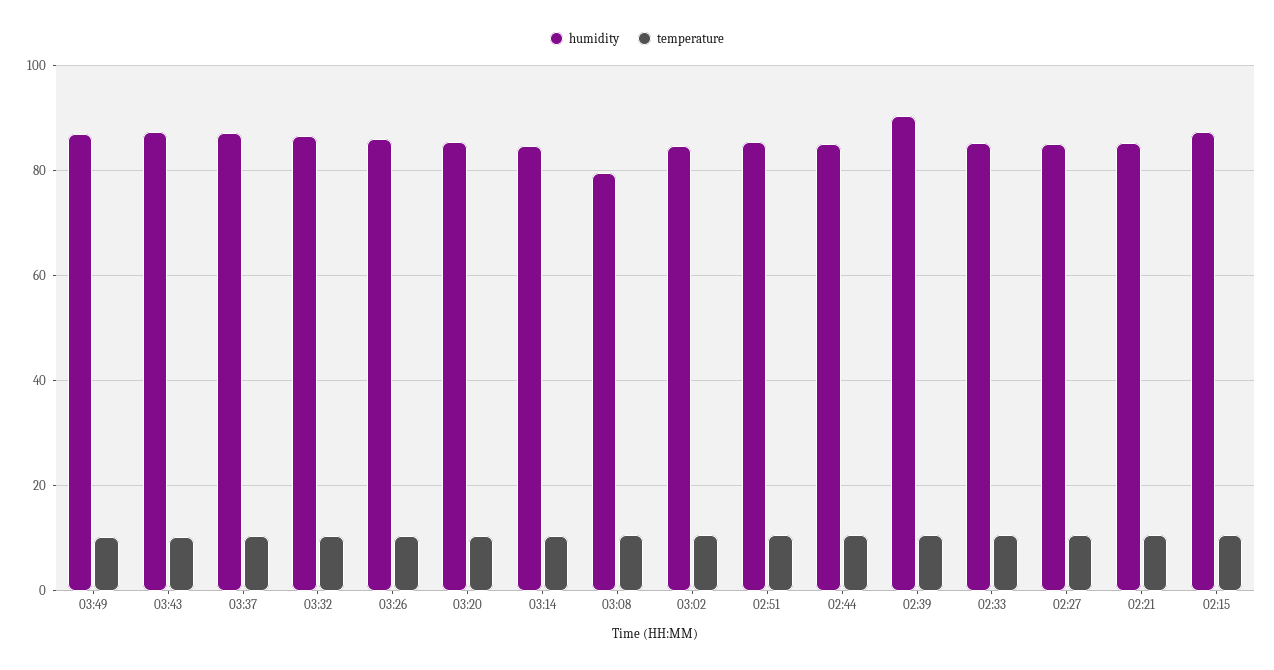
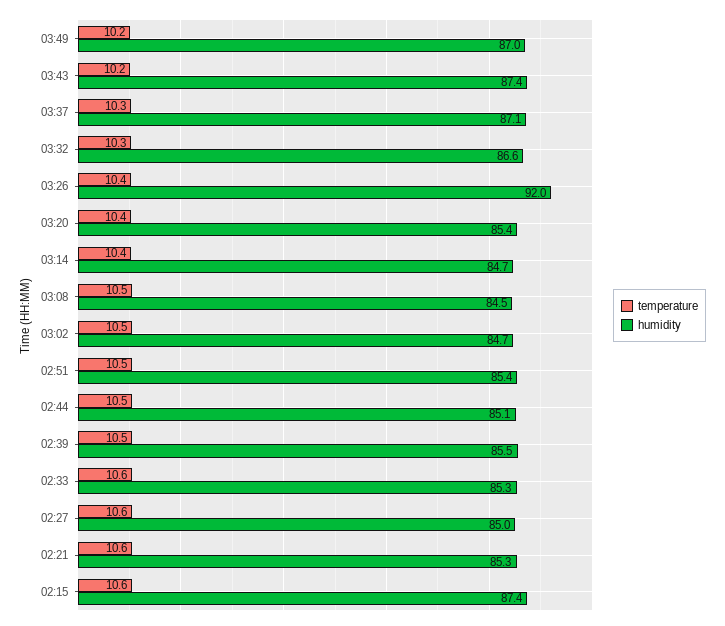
  {
    "humidity": {
      "03:49": 87,
      "03:43": 87.4,
      "03:37": 87.1,
      "03:32": 86.6,
-     "03:26": 86,
+     "03:26": 92,
      "03:20": 85.4,
      "03:14": 84.7,
-     "03:08": 80,
+     "03:08": 84.5,
      "03:02": 84.7,
      "02:51": 85.4,
      "02:44": 85.1,
-     "02:39": 90,
+     "02:39": 85.5,
      "02:33": 85.3,
      "02:27": 85,
      "02:21": 85.3,
      "02:15": 87.4
    },
    "temperature": {
      "03:49": 10.2,
      "03:43": 10.2,
      "03:37": 10.3,
      "03:32": 10.3,
      "03:26": 10.4,
      "03:20": 10.4,
      "03:14": 10.4,
      "03:08": 10.5,
      "03:02": 10.5,
      "02:51": 10.5,
      "02:44": 10.5,
      "02:39": 10.5,
      "02:33": 10.6,
      "02:27": 10.6,
      "02:21": 10.6,
      "02:15": 10.6
    }
  }

